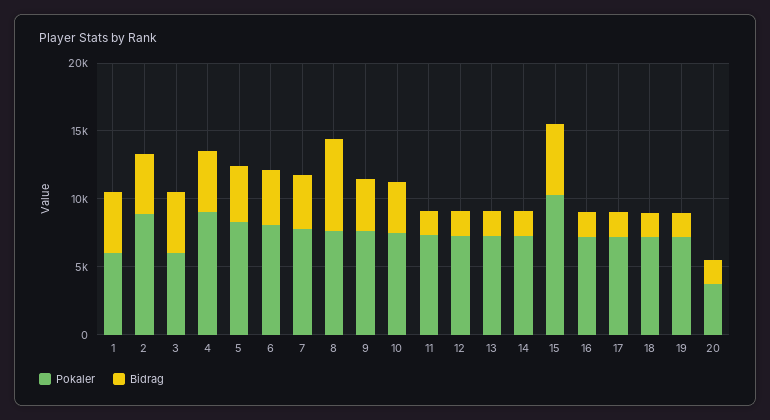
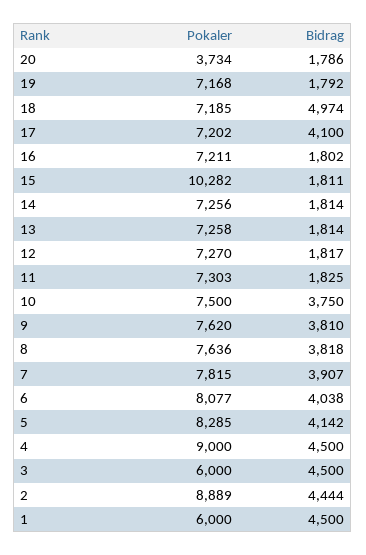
  {
    "Pokaler": {
      "1": 6000,
      "2": 8889,
      "3": 6000,
      "4": 9000,
      "5": 8285,
      "6": 8077,
      "7": 7815,
      "8": 7636,
      "9": 7620,
      "10": 7500,
      "11": 7303,
      "12": 7270,
      "13": 7258,
      "14": 7256,
      "15": 10282,
      "16": 7211,
      "17": 7202,
      "18": 7185,
      "19": 7168,
      "20": 3734
    },
    "Bidrag": {
      "1": 4500,
      "2": 4444,
      "3": 4500,
      "4": 4500,
      "5": 4142,
      "6": 4038,
      "7": 3907,
-     "8": 7000,
+     "8": 3818,
      "9": 3810,
      "10": 3750,
      "11": 1825,
      "12": 1817,
      "13": 1814,
      "14": 1814,
-     "15": 5000,
+     "15": 1811,
      "16": 1802,
-     "17": 2000,
+     "17": 4100,
-     "18": 2000,
+     "18": 4974,
      "19": 1792,
      "20": 1786
    }
  }

